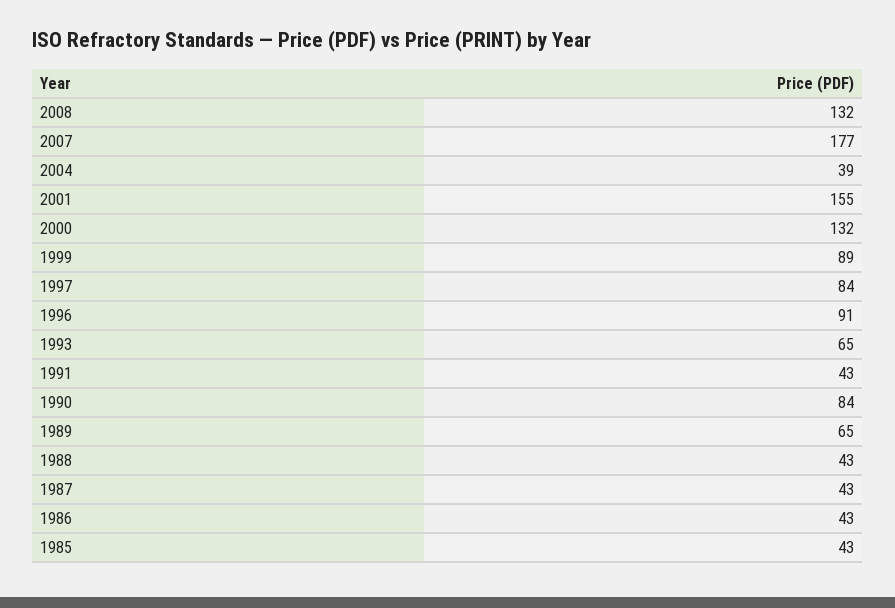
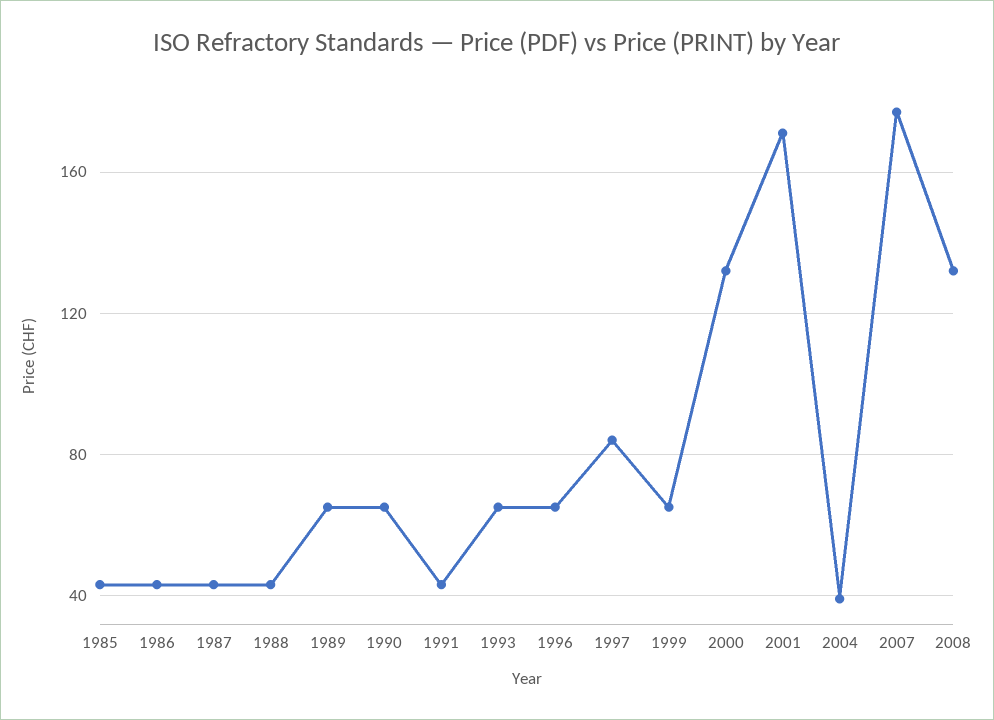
  {
    "2008": 132,
    "2007": 177,
    "2004": 39,
-   "2001": 155,
+   "2001": 170,
    "2000": 132,
-   "1999": 89,
+   "1999": 65,
    "1997": 84,
-   "1996": 91,
+   "1996": 65,
    "1993": 65,
    "1991": 43,
-   "1990": 84,
+   "1990": 65,
    "1989": 65,
    "1988": 43,
    "1987": 43,
    "1986": 43,
    "1985": 43
  }

